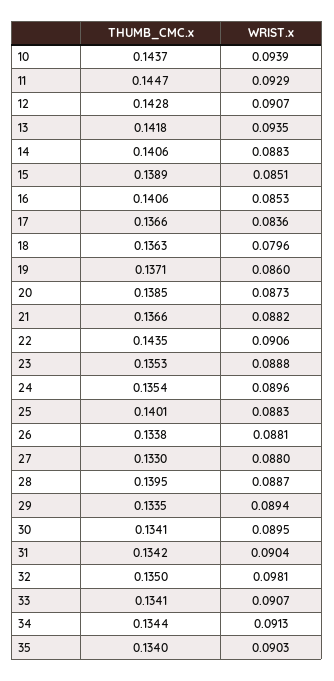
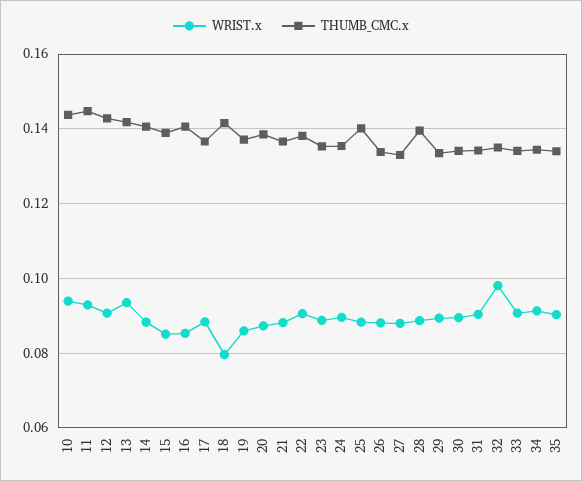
  {
    "THUMB_CMC.x": {
      "10": 0.1437,
      "11": 0.1447,
      "12": 0.1428,
      "13": 0.1418,
      "14": 0.1406,
      "15": 0.1389,
      "16": 0.1406,
      "17": 0.1366,
-     "18": 0.1363,
+     "18": 0.142,
      "19": 0.1371,
      "20": 0.1385,
      "21": 0.1366,
-     "22": 0.1435,
+     "22": 0.138,
      "23": 0.1353,
      "24": 0.1354,
      "25": 0.1401,
      "26": 0.1338,
      "27": 0.133,
      "28": 0.1395,
      "29": 0.1335,
      "30": 0.1341,
      "31": 0.1342,
      "32": 0.135,
      "33": 0.1341,
      "34": 0.1344,
      "35": 0.134
    },
    "WRIST.x": {
      "10": 0.0939,
      "11": 0.0929,
      "12": 0.0907,
      "13": 0.0935,
      "14": 0.0883,
      "15": 0.0851,
      "16": 0.0853,
-     "17": 0.0836,
+     "17": 0.088,
      "18": 0.0796,
      "19": 0.086,
      "20": 0.0873,
      "21": 0.0882,
      "22": 0.0906,
      "23": 0.0888,
      "24": 0.0896,
      "25": 0.0883,
      "26": 0.0881,
      "27": 0.088,
      "28": 0.0887,
      "29": 0.0894,
      "30": 0.0895,
      "31": 0.0904,
      "32": 0.0981,
      "33": 0.0907,
      "34": 0.0913,
      "35": 0.0903
    }
  }

